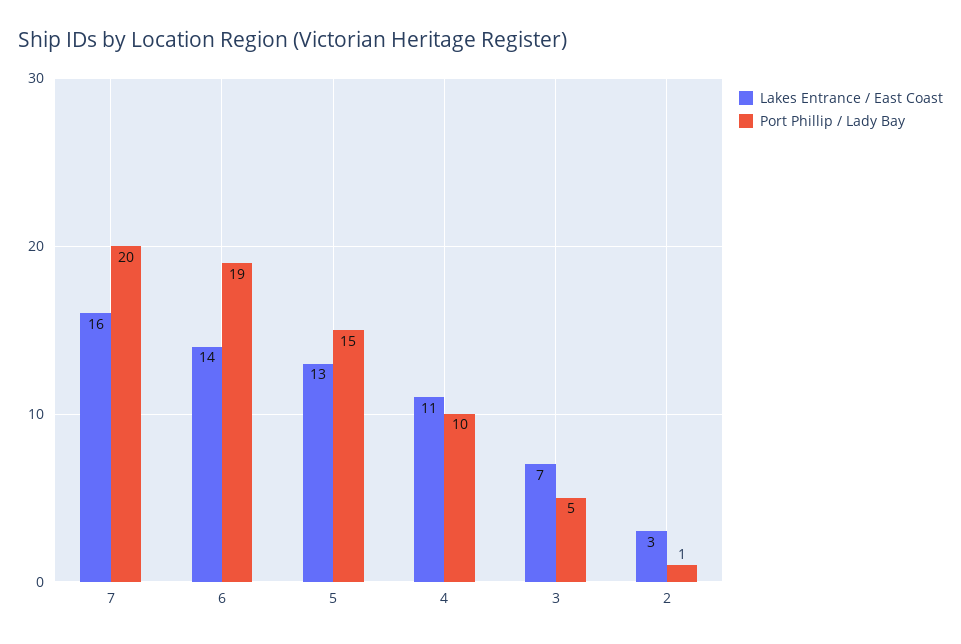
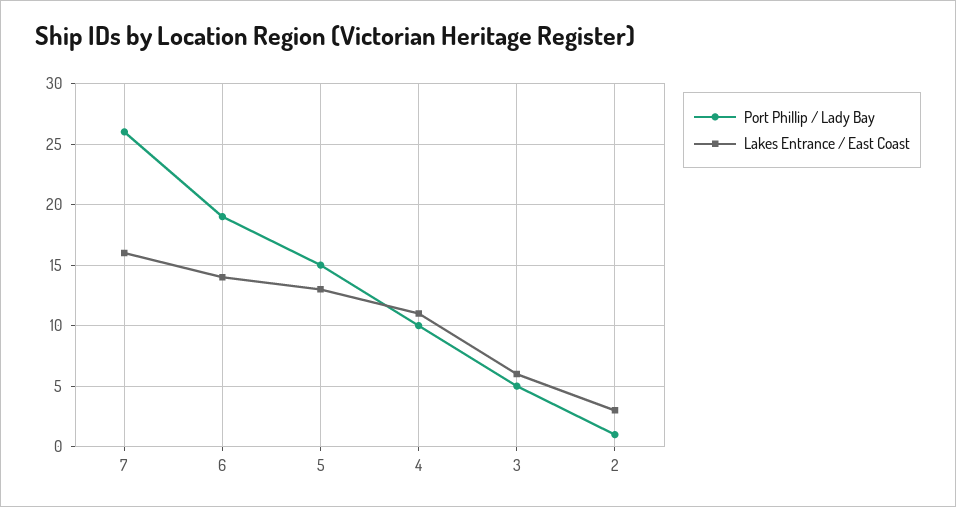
  {
    "Lakes Entrance / East Coast": {
      "7": 16,
      "6": 14,
      "5": 13,
      "4": 11,
-     "3": 7,
+     "3": 6,
      "2": 3
    },
    "Port Phillip / Lady Bay": {
-     "7": 20,
+     "7": 26,
      "6": 19,
      "5": 15,
      "4": 10,
      "3": 5,
      "2": 1
    }
  }

